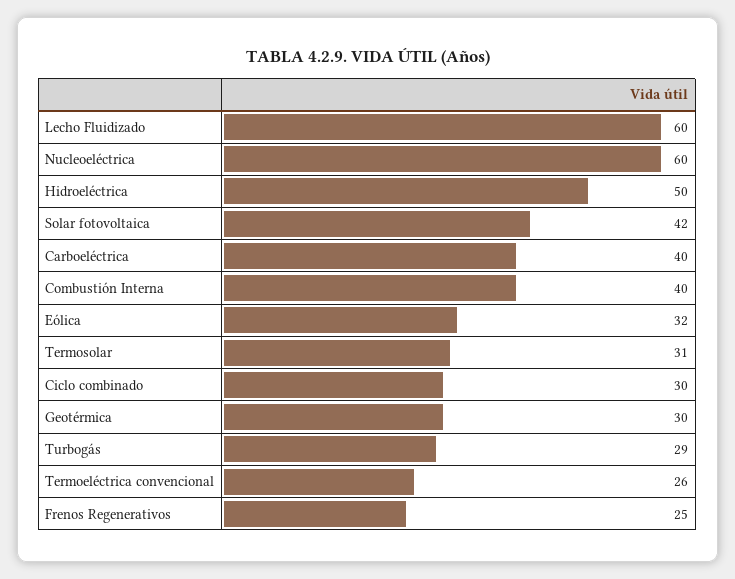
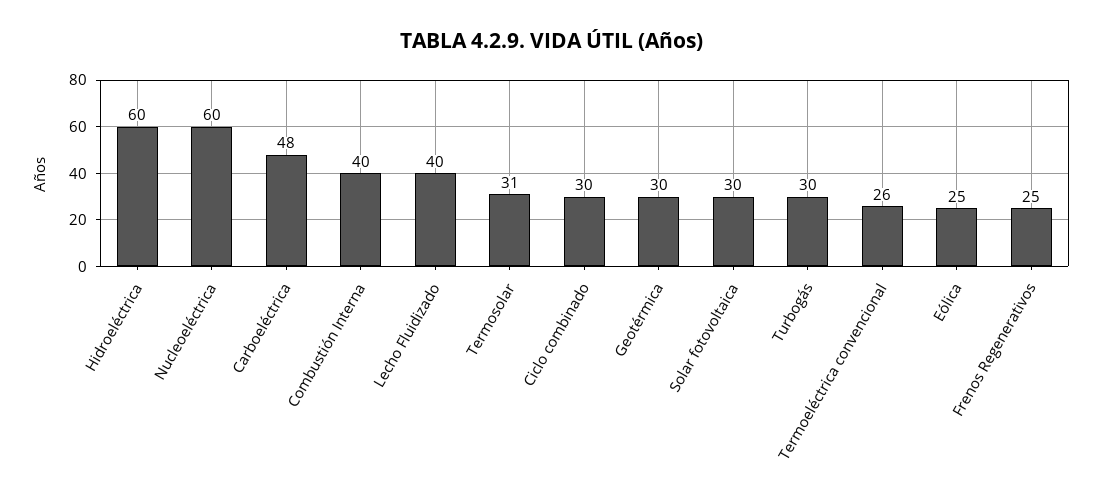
  {
-   "Lecho Fluidizado": 60,
+   "Lecho Fluidizado": 40,
    "Nucleoeléctrica": 60,
-   "Hidroeléctrica": 50,
+   "Hidroeléctrica": 60,
-   "Solar fotovoltaica": 42,
+   "Solar fotovoltaica": 30,
-   "Carboeléctrica": 40,
+   "Carboeléctrica": 48,
    "Combustión Interna": 40,
-   "Eólica": 32,
+   "Eólica": 25,
    "Termosolar": 31,
    "Ciclo combinado": 30,
    "Geotérmica": 30,
-   "Turbogás": 29,
+   "Turbogás": 30,
    "Termoeléctrica convencional": 26,
    "Frenos Regenerativos": 25
  }

